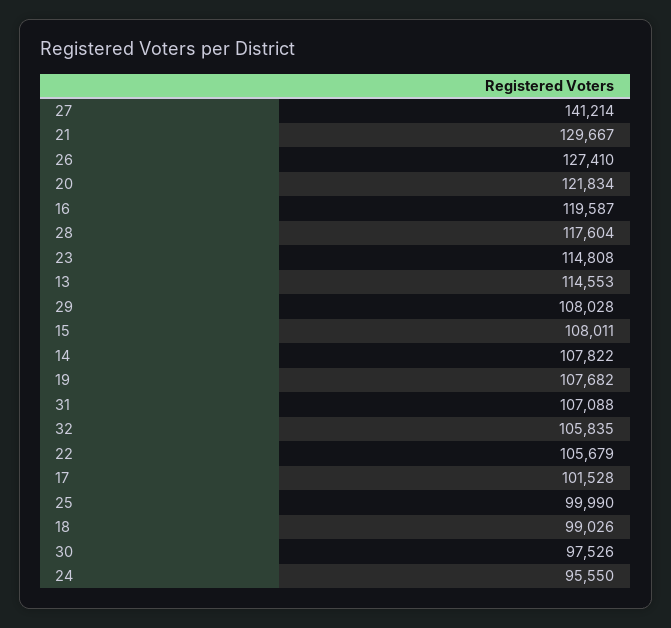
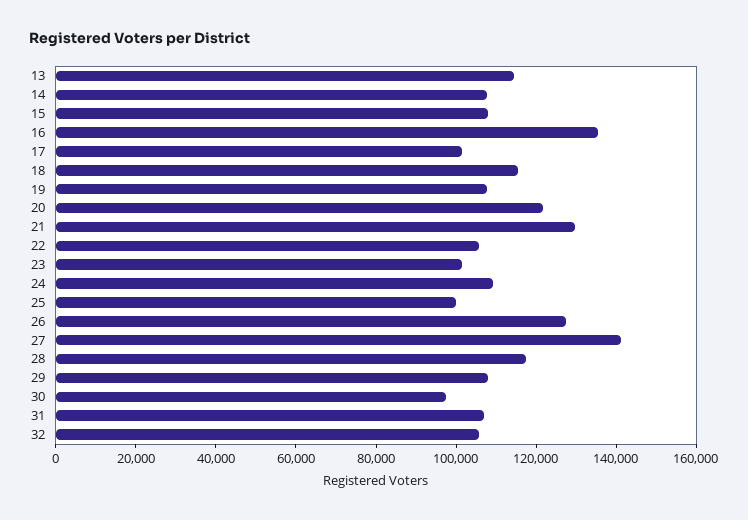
  {
    "27": 141214,
    "21": 129667,
    "26": 127410,
    "20": 121834,
-   "16": 119587,
+   "16": 135000,
    "28": 117604,
-   "23": 114808,
+   "23": 100000,
    "13": 114553,
    "29": 108028,
    "15": 108011,
    "14": 107822,
    "19": 107682,
    "31": 107088,
    "32": 105835,
    "22": 105679,
    "17": 101528,
    "25": 99990,
-   "18": 99026,
+   "18": 115000,
    "30": 97526,
-   "24": 95550
+   "24": 110000
  }

